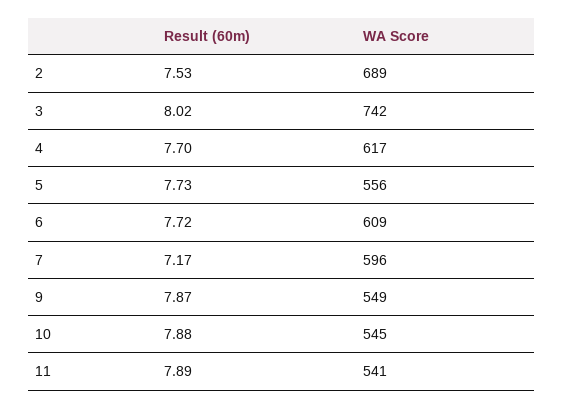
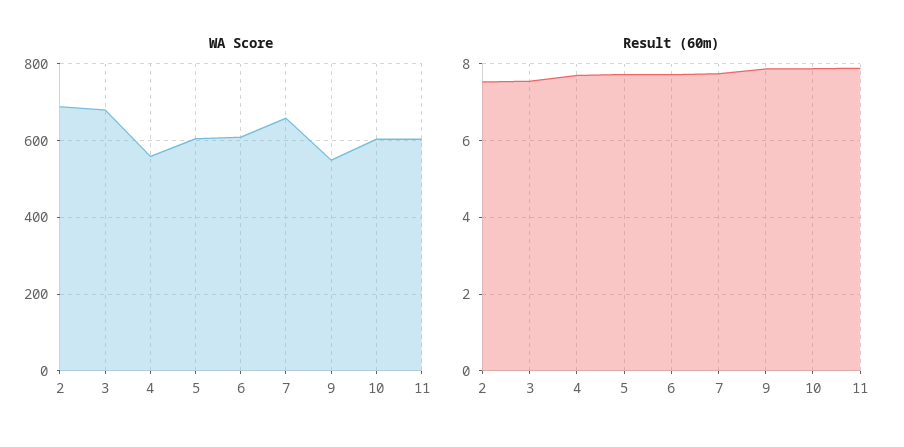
  {
    "Result (60m)": {
      "2": 7.53,
-     "3": 8.02,
+     "3": 7.6,
      "4": 7.7,
      "5": 7.73,
      "6": 7.72,
-     "7": 7.17,
+     "7": 7.8,
      "9": 7.87,
      "10": 7.88,
      "11": 7.89
    },
    "WA Score": {
      "2": 689,
-     "3": 742,
+     "3": 680,
-     "4": 617,
+     "4": 560,
-     "5": 556,
+     "5": 600,
      "6": 609,
-     "7": 596,
+     "7": 660,
      "9": 549,
-     "10": 545,
+     "10": 600,
-     "11": 541
+     "11": 600
    }
  }

